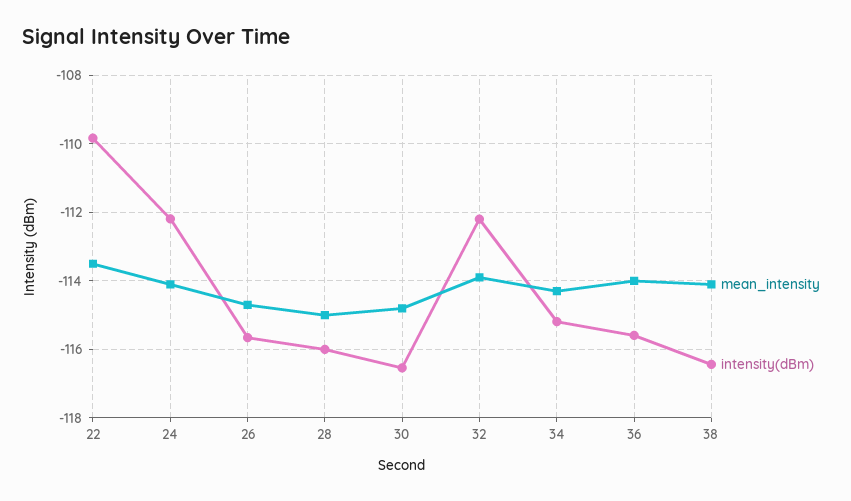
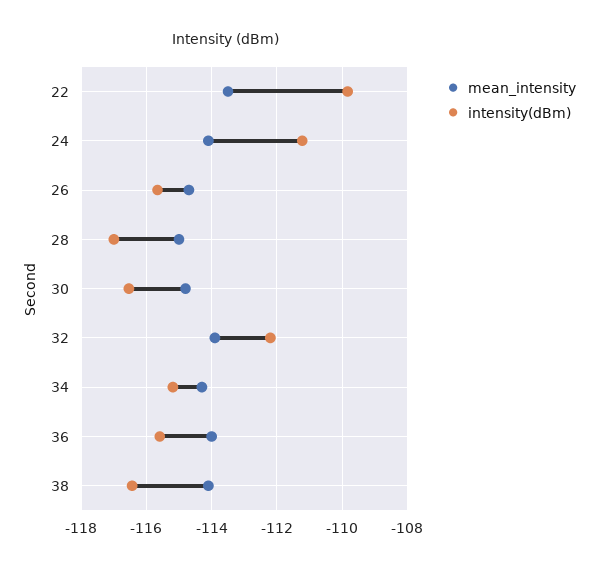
  {
    "mean_intensity": {
      "22": -113.6,
      "24": -114.2,
      "26": -114.8,
      "28": -115,
      "30": -114.8,
      "32": -114,
      "34": -114.4,
      "36": -114,
      "38": -114.2
    },
    "intensity(dBm)": {
      "22": -109.8,
-     "24": -112.2,
+     "24": -111.2,
      "26": -115.6,
-     "28": -116,
+     "28": -117,
      "30": -116.6,
      "32": -112.2,
      "34": -115.2,
      "36": -115.6,
      "38": -116.4
    }
  }

